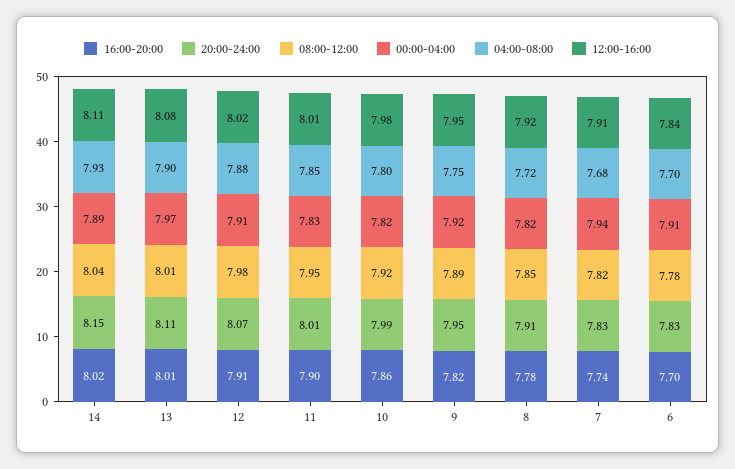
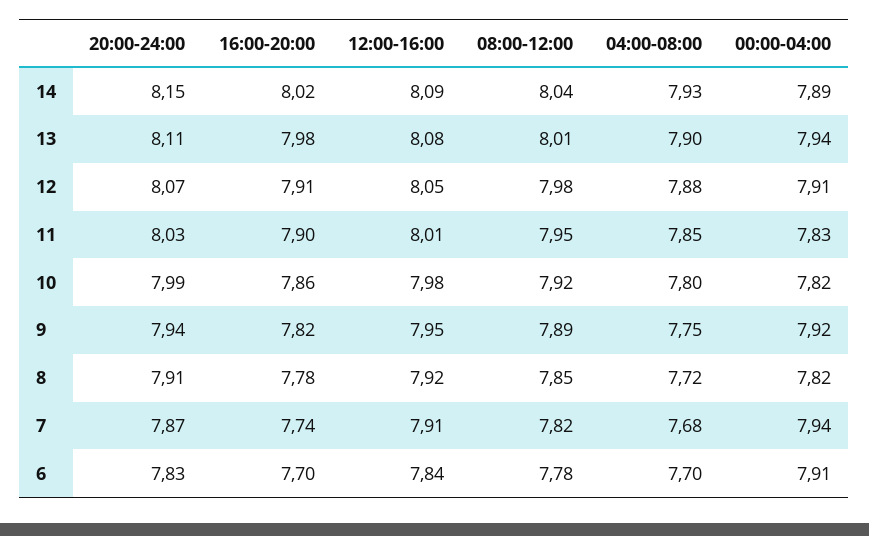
  {
    "16:00-20:00": {
      "14": 8.02,
-     "13": 8.01,
+     "13": 7.98,
      "12": 7.91,
      "11": 7.9,
      "10": 7.86,
      "9": 7.82,
      "8": 7.78,
      "7": 7.74,
      "6": 7.7
    },
    "20:00-24:00": {
      "14": 8.15,
      "13": 8.11,
      "12": 8.07,
-     "11": 8.01,
+     "11": 8.03,
      "10": 7.99,
-     "9": 7.95,
+     "9": 7.94,
      "8": 7.91,
-     "7": 7.83,
+     "7": 7.87,
      "6": 7.83
    },
    "08:00-12:00": {
      "14": 8.04,
      "13": 8.01,
      "12": 7.98,
      "11": 7.95,
      "10": 7.92,
      "9": 7.89,
      "8": 7.85,
      "7": 7.82,
      "6": 7.78
    },
    "00:00-04:00": {
      "14": 7.89,
-     "13": 7.97,
+     "13": 7.94,
      "12": 7.91,
      "11": 7.83,
      "10": 7.82,
      "9": 7.92,
      "8": 7.82,
      "7": 7.94,
      "6": 7.91
    },
    "04:00-08:00": {
      "14": 7.93,
      "13": 7.9,
      "12": 7.88,
      "11": 7.85,
      "10": 7.8,
      "9": 7.75,
      "8": 7.72,
      "7": 7.68,
      "6": 7.7
    },
    "12:00-16:00": {
-     "14": 8.11,
+     "14": 8.09,
      "13": 8.08,
-     "12": 8.02,
+     "12": 8.05,
      "11": 8.01,
      "10": 7.98,
      "9": 7.95,
      "8": 7.92,
      "7": 7.91,
      "6": 7.84
    }
  }

